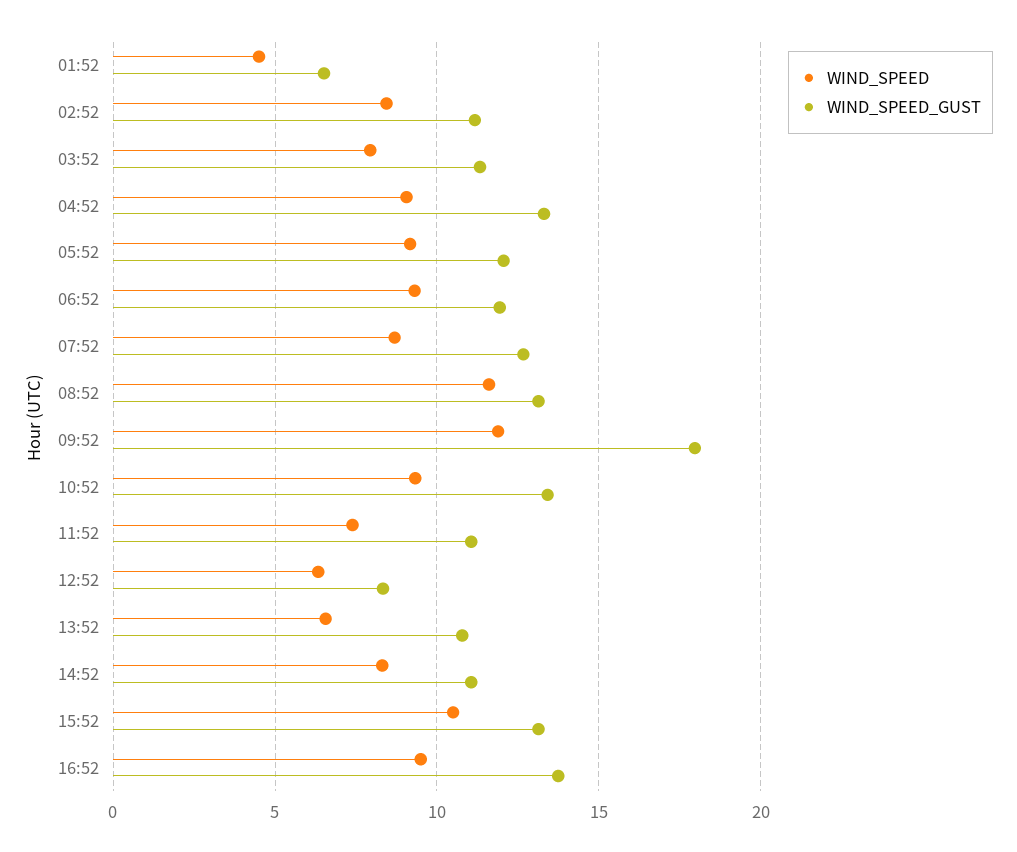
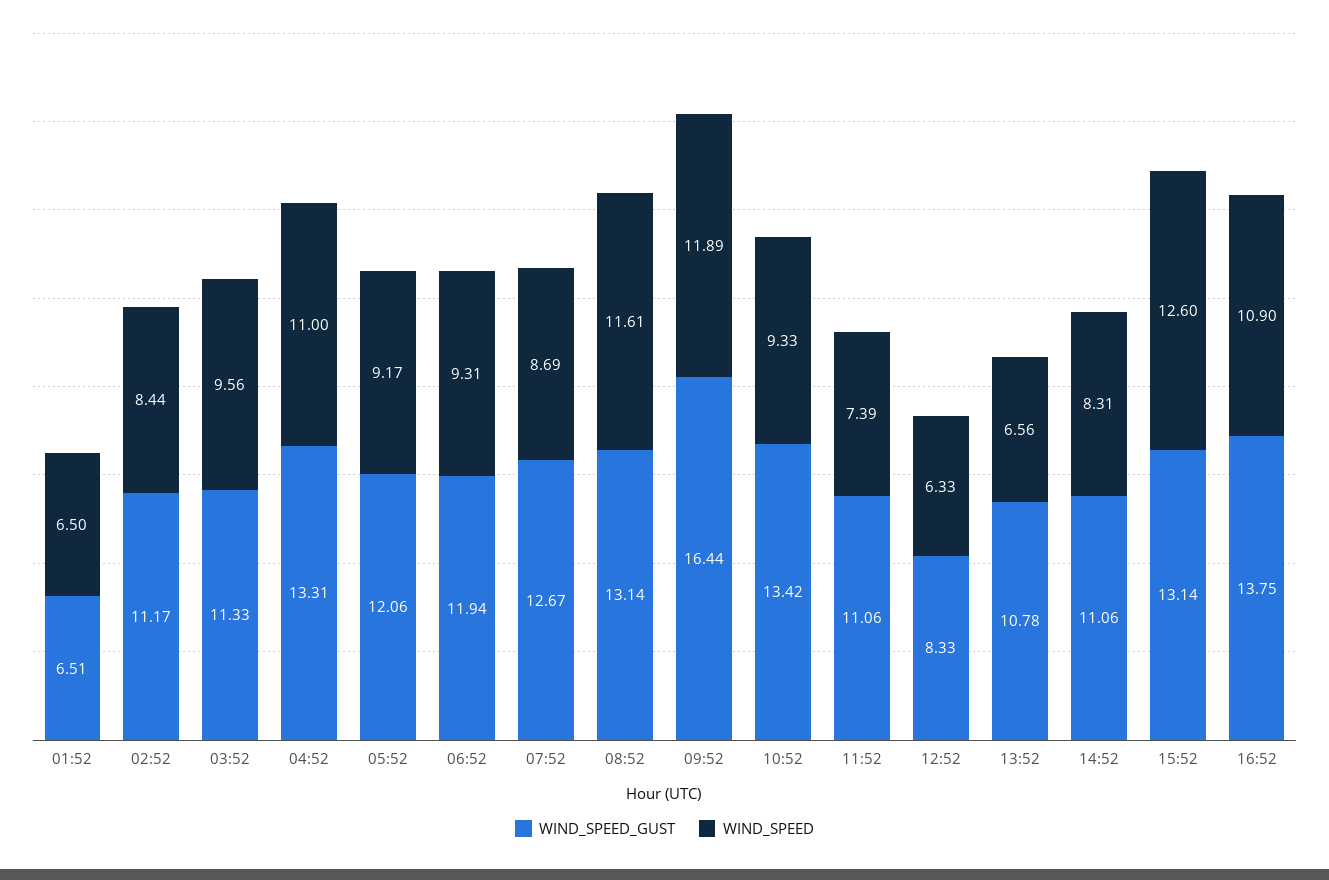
  {
    "WIND_SPEED": {
-     "01:52": 4.5,
+     "01:52": 6.5,
      "02:52": 8.44,
-     "03:52": 8,
+     "03:52": 9.56,
-     "04:52": 9,
+     "04:52": 11,
      "05:52": 9.17,
      "06:52": 9.31,
      "07:52": 8.69,
      "08:52": 11.61,
      "09:52": 11.89,
      "10:52": 9.33,
      "11:52": 7.39,
      "12:52": 6.33,
      "13:52": 6.56,
      "14:52": 8.31,
-     "15:52": 10.5,
+     "15:52": 12.6,
-     "16:52": 9.5
+     "16:52": 10.9
    },
    "WIND_SPEED_GUST": {
      "01:52": 6.51,
      "02:52": 11.17,
      "03:52": 11.33,
      "04:52": 13.31,
      "05:52": 12.06,
      "06:52": 11.94,
      "07:52": 12.67,
      "08:52": 13.14,
-     "09:52": 18,
+     "09:52": 16.44,
      "10:52": 13.42,
      "11:52": 11.06,
      "12:52": 8.33,
      "13:52": 10.78,
      "14:52": 11.06,
      "15:52": 13.14,
      "16:52": 13.75
    }
  }

